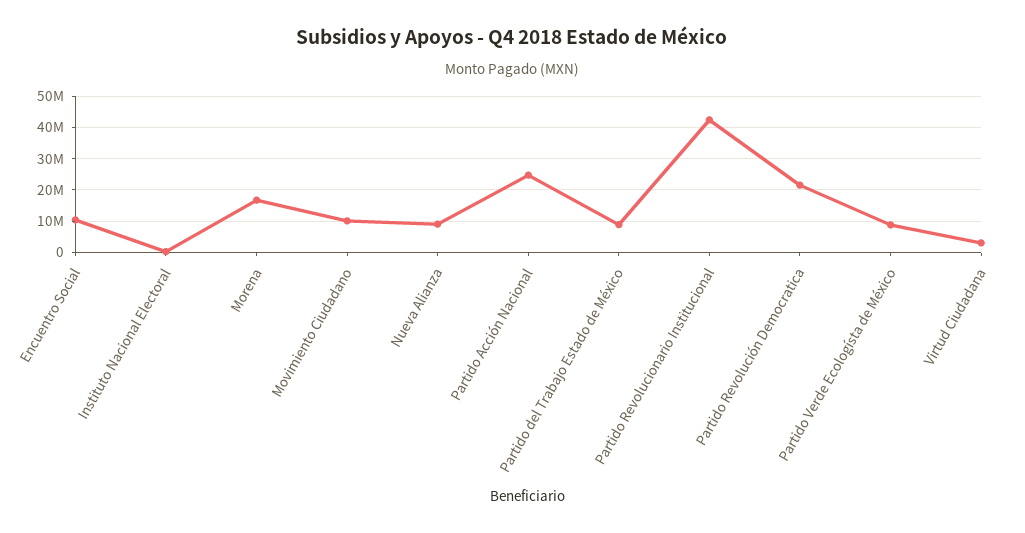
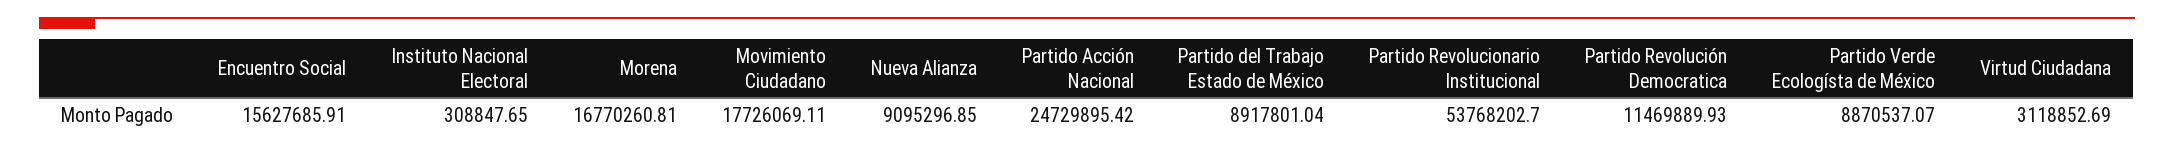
  {
-   "Encuentro Social": 10000000,
+   "Encuentro Social": 15627685.91,
    "Instituto Nacional Electoral": 308847.65,
    "Morena": 16770260.81,
-   "Movimiento Ciudadano": 10000000,
+   "Movimiento Ciudadano": 17726069.11,
    "Nueva Alianza": 9095296.85,
    "Partido Acción Nacional": 24729895.42,
    "Partido del Trabajo Estado de México": 8917801.04,
-   "Partido Revolucionario Institucional": 42000000,
+   "Partido Revolucionario Institucional": 53768202.7,
-   "Partido Revolución Democratica": 22000000,
+   "Partido Revolución Democratica": 11469889.93,
    "Partido Verde Ecologísta de México": 8870537.07,
    "Virtud Ciudadana": 3118852.69
  }

